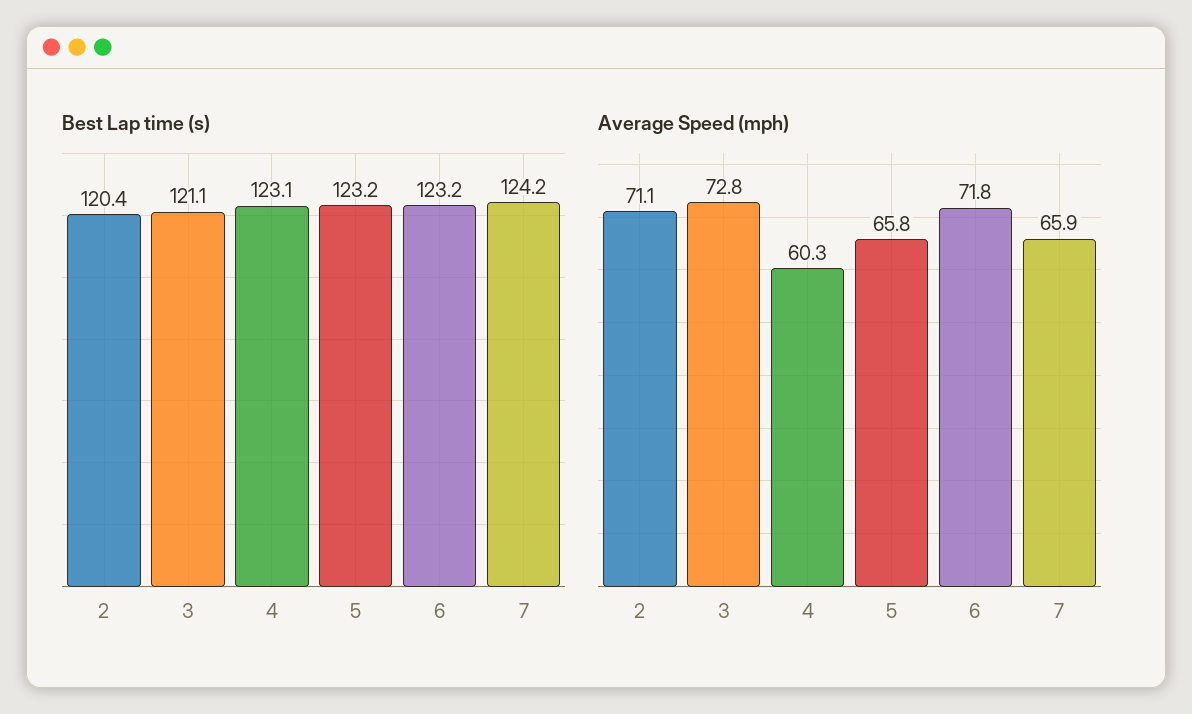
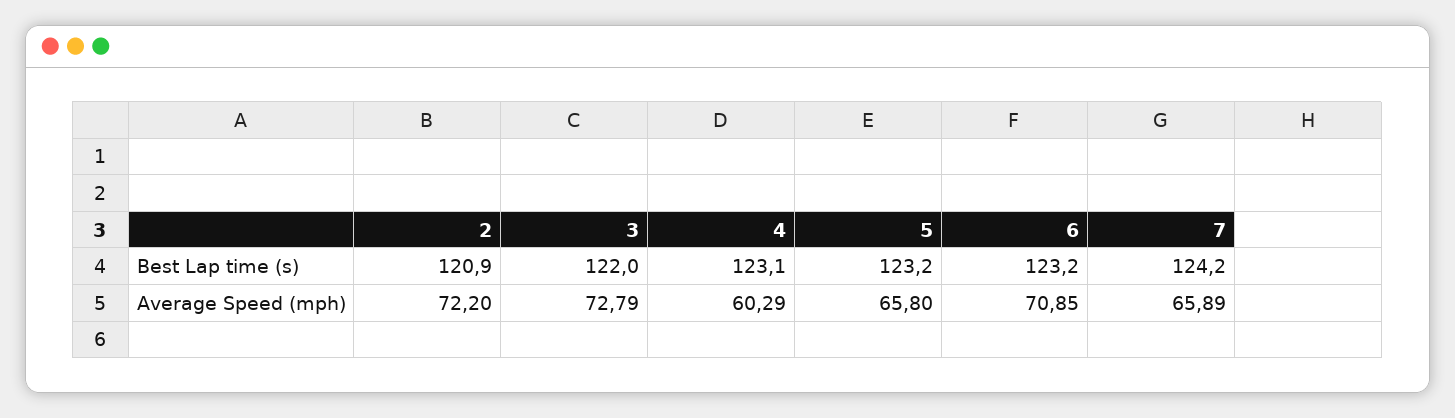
  {
    "Best Lap time (s)": {
-     "2": 120.4,
+     "2": 120.9,
-     "3": 121.1,
+     "3": 122,
      "4": 123.1,
      "5": 123.2,
      "6": 123.2,
      "7": 124.2
    },
    "Average Speed (mph)": {
-     "2": 71.1,
+     "2": 72.2,
      "3": 72.79,
      "4": 60.29,
      "5": 65.8,
-     "6": 71.8,
+     "6": 70.85,
      "7": 65.89
    }
  }

